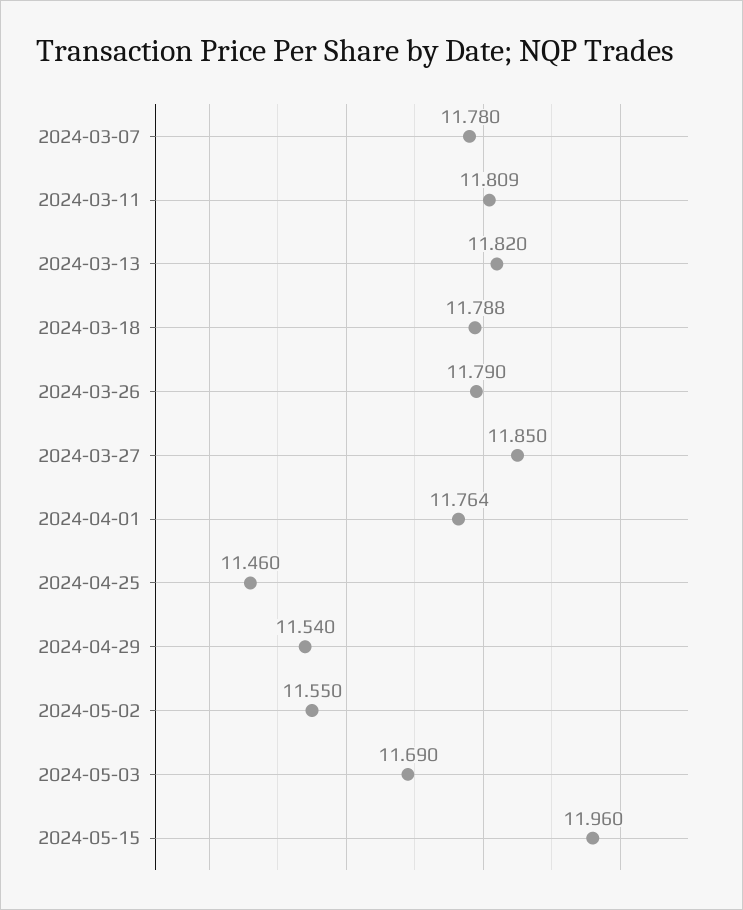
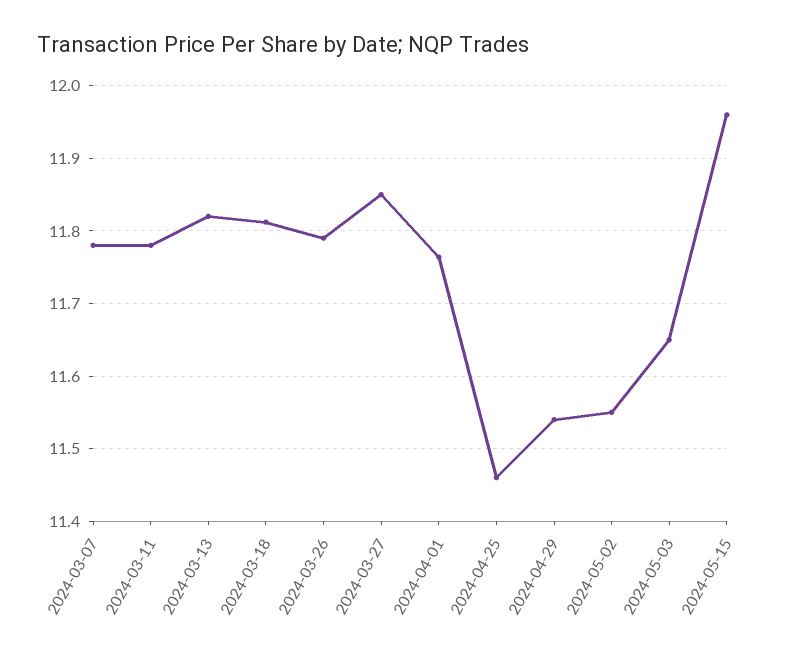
  {
    "2024-03-07": 11.78,
-   "2024-03-11": 11.809,
+   "2024-03-11": 11.78,
    "2024-03-13": 11.82,
-   "2024-03-18": 11.788,
+   "2024-03-18": 11.81,
    "2024-03-26": 11.79,
    "2024-03-27": 11.85,
    "2024-04-01": 11.764,
    "2024-04-25": 11.46,
    "2024-04-29": 11.54,
    "2024-05-02": 11.55,
-   "2024-05-03": 11.69,
+   "2024-05-03": 11.65,
    "2024-05-15": 11.96
  }

